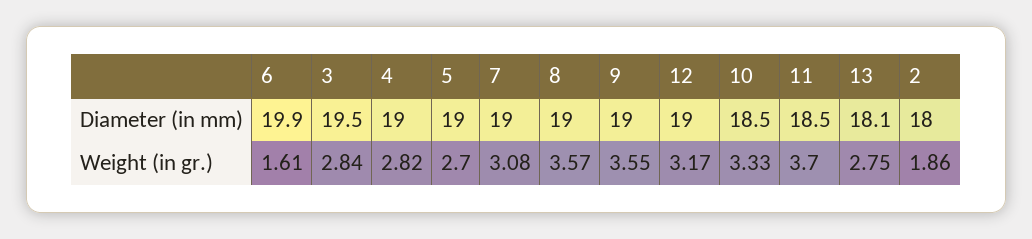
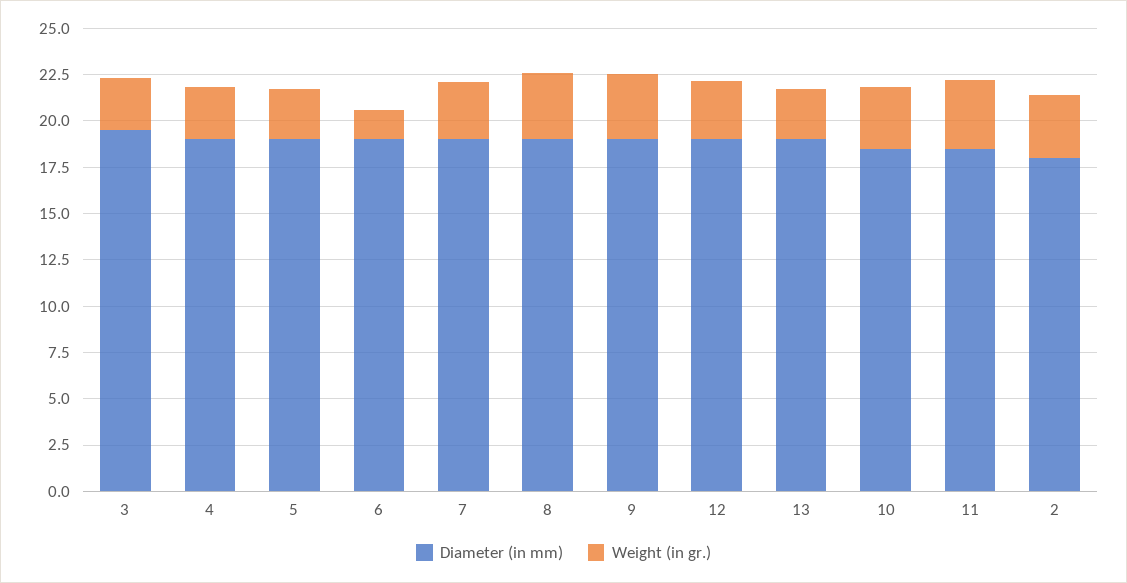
  {
    "Diameter (in mm)": {
-     "6": 19.9,
+     "6": 19,
      "3": 19.5,
      "4": 19,
      "5": 19,
      "7": 19,
      "8": 19,
      "9": 19,
      "12": 19,
      "10": 18.5,
      "11": 18.5,
-     "13": 18.1,
+     "13": 19,
      "2": 18
    },
    "Weight (in gr.)": {
      "6": 1.61,
      "3": 2.84,
      "4": 2.82,
      "5": 2.7,
      "7": 3.08,
      "8": 3.57,
      "9": 3.55,
      "12": 3.17,
      "10": 3.33,
      "11": 3.7,
      "13": 2.75,
-     "2": 1.86
+     "2": 3.5
    }
  }

